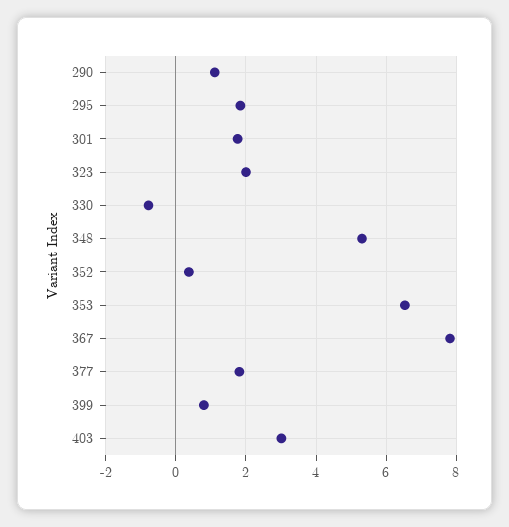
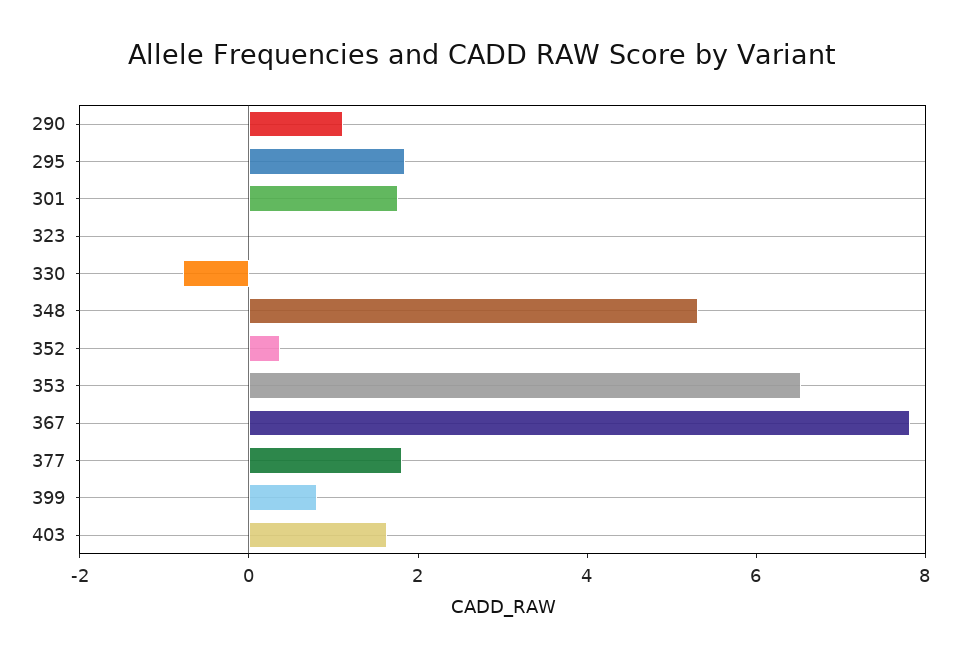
  {
    "290": 1.2,
    "295": 1.8,
    "301": 1.8,
-   "323": 2,
+   "323": 0,
    "330": -0.8,
    "348": 5.4,
    "352": 0.4,
    "353": 6.6,
    "367": 7.8,
    "377": 1.8,
    "399": 0.8,
-   "403": 3
+   "403": 1.5
  }

